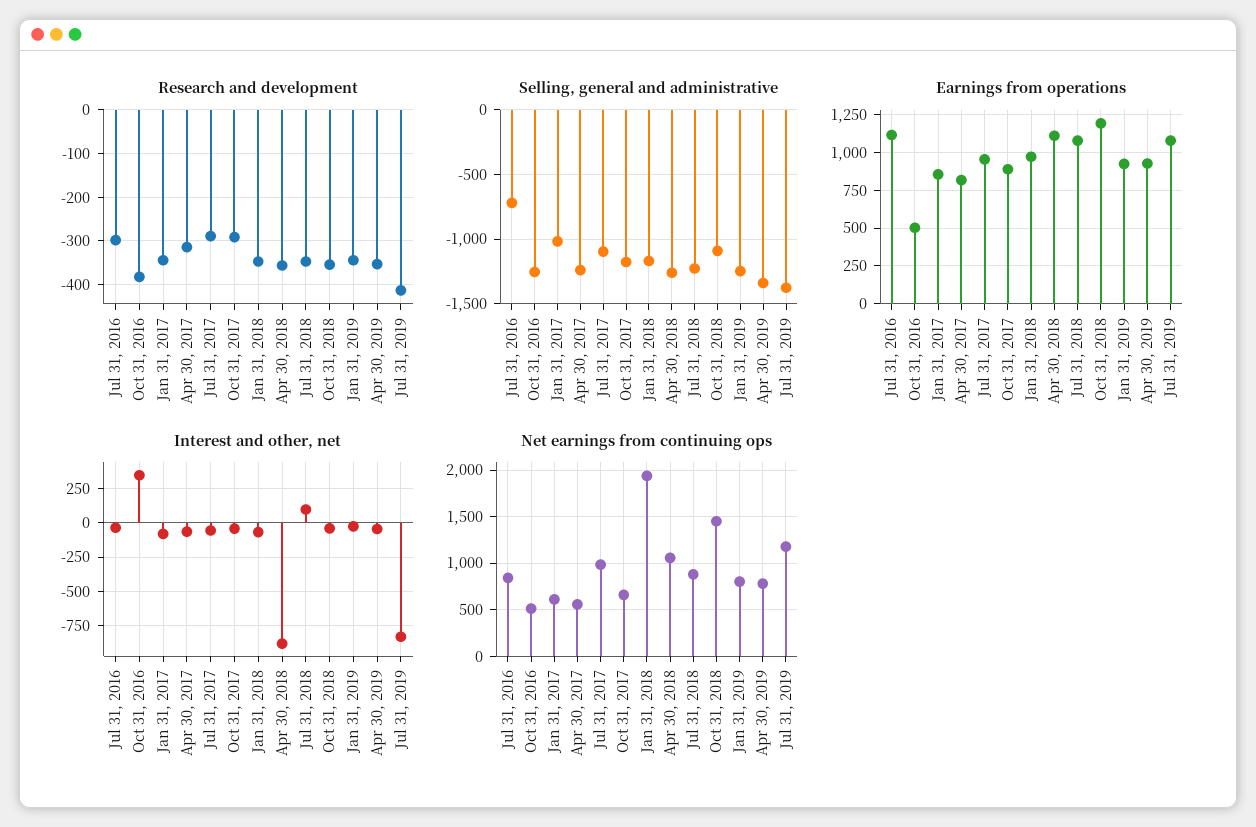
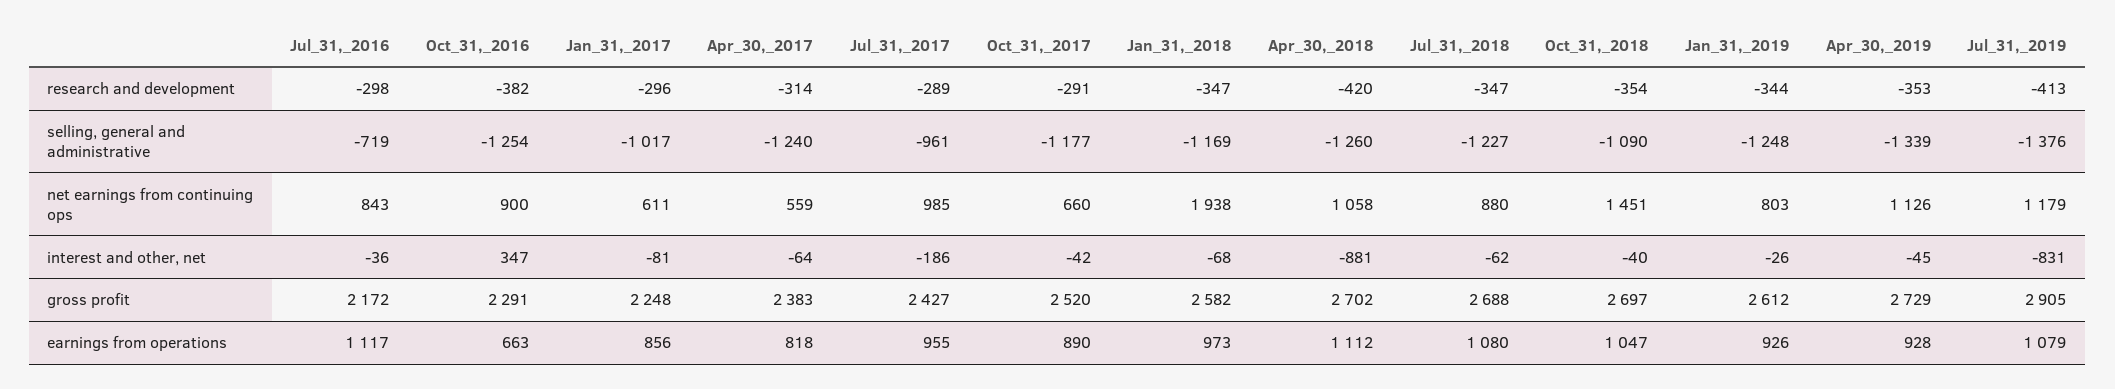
  {
    "Research and development": {
      "Jul 31, 2016": -298,
      "Oct 31, 2016": -382,
-     "Jan 31, 2017": -340,
+     "Jan 31, 2017": -296,
      "Apr 30, 2017": -314,
      "Jul 31, 2017": -289,
      "Oct 31, 2017": -291,
      "Jan 31, 2018": -347,
-     "Apr 30, 2018": -360,
+     "Apr 30, 2018": -420,
      "Jul 31, 2018": -347,
      "Oct 31, 2018": -354,
      "Jan 31, 2019": -344,
      "Apr 30, 2019": -353,
      "Jul 31, 2019": -413
    },
    "Selling, general and administrative": {
      "Jul 31, 2016": -719,
      "Oct 31, 2016": -1254,
      "Jan 31, 2017": -1017,
      "Apr 30, 2017": -1240,
-     "Jul 31, 2017": -1100,
+     "Jul 31, 2017": -961,
      "Oct 31, 2017": -1177,
      "Jan 31, 2018": -1169,
      "Apr 30, 2018": -1260,
      "Jul 31, 2018": -1227,
      "Oct 31, 2018": -1090,
      "Jan 31, 2019": -1248,
      "Apr 30, 2019": -1339,
      "Jul 31, 2019": -1376
    },
    "Earnings from operations": {
      "Jul 31, 2016": 1117,
-     "Oct 31, 2016": 500,
+     "Oct 31, 2016": 663,
      "Jan 31, 2017": 856,
      "Apr 30, 2017": 818,
      "Jul 31, 2017": 955,
      "Oct 31, 2017": 890,
      "Jan 31, 2018": 973,
      "Apr 30, 2018": 1112,
      "Jul 31, 2018": 1080,
-     "Oct 31, 2018": 1200,
+     "Oct 31, 2018": 1047,
      "Jan 31, 2019": 926,
      "Apr 30, 2019": 928,
      "Jul 31, 2019": 1079
    },
    "Interest and other, net": {
      "Jul 31, 2016": -36,
      "Oct 31, 2016": 347,
      "Jan 31, 2017": -81,
      "Apr 30, 2017": -64,
-     "Jul 31, 2017": -50,
+     "Jul 31, 2017": -186,
      "Oct 31, 2017": -42,
      "Jan 31, 2018": -68,
      "Apr 30, 2018": -881,
-     "Jul 31, 2018": 100,
+     "Jul 31, 2018": -62,
      "Oct 31, 2018": -40,
      "Jan 31, 2019": -26,
      "Apr 30, 2019": -45,
      "Jul 31, 2019": -831
    },
    "Net earnings from continuing ops": {
      "Jul 31, 2016": 843,
-     "Oct 31, 2016": 500,
+     "Oct 31, 2016": 900,
      "Jan 31, 2017": 611,
      "Apr 30, 2017": 559,
      "Jul 31, 2017": 985,
      "Oct 31, 2017": 660,
      "Jan 31, 2018": 1938,
      "Apr 30, 2018": 1058,
      "Jul 31, 2018": 880,
      "Oct 31, 2018": 1451,
      "Jan 31, 2019": 803,
-     "Apr 30, 2019": 800,
+     "Apr 30, 2019": 1126,
      "Jul 31, 2019": 1179
-   }
+   },
+   "gross profit": {
+     "Jul 31, 2016": 2172,
+     "Oct 31, 2016": 2291,
+     "Jan 31, 2017": 2248,
+     "Apr 30, 2017": 2383,
+     "Jul 31, 2017": 2427,
+     "Oct 31, 2017": 2520,
+     "Jan 31, 2018": 2582,
+     "Apr 30, 2018": 2702,
+     "Jul 31, 2018": 2688,
+     "Oct 31, 2018": 2697,
+     "Jan 31, 2019": 2612,
+     "Apr 30, 2019": 2729,
+     "Jul 31, 2019": 2905
+   }
  }

